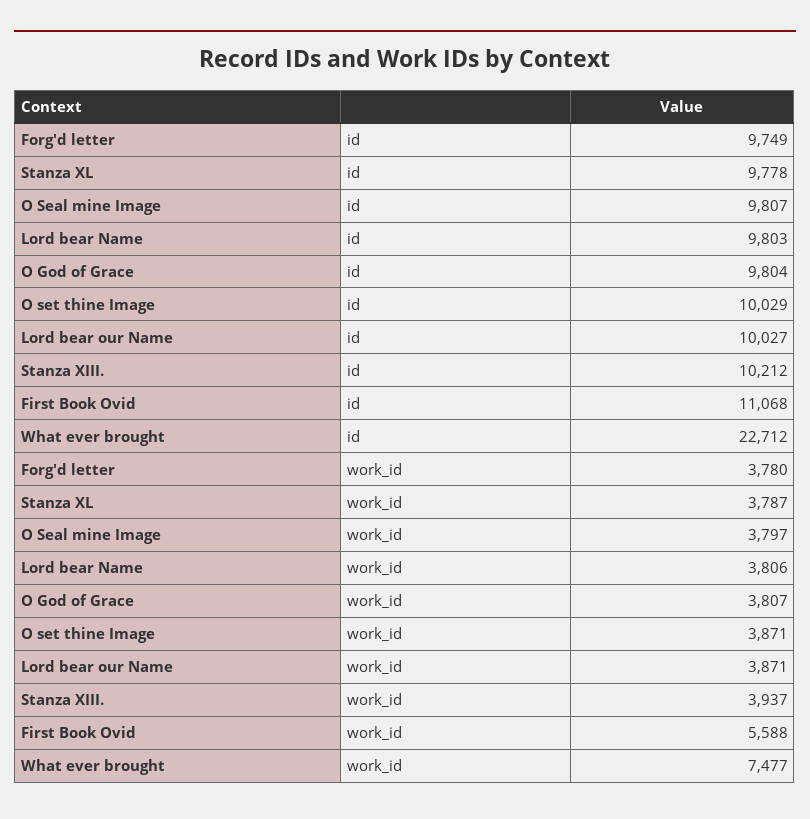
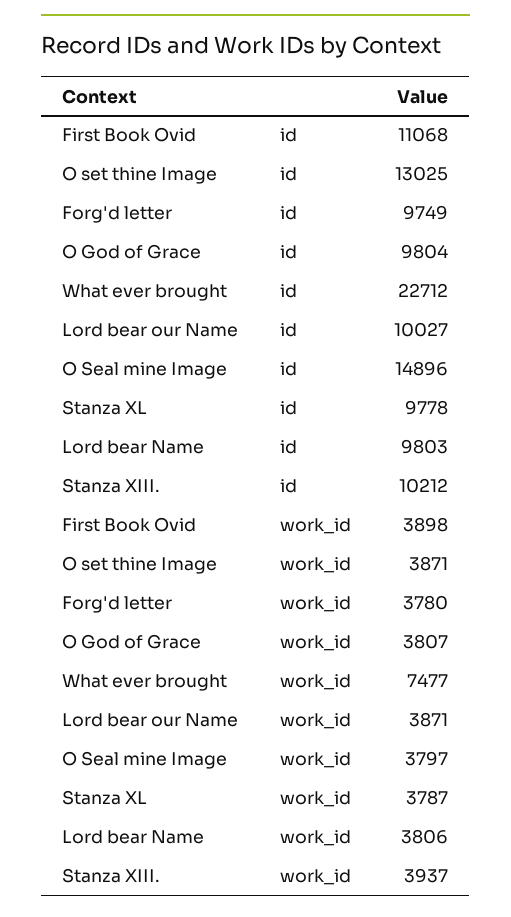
  {
    "Forg'd letter": {
      "id": 9749,
      "work_id": 3780
    },
    "Stanza XL": {
      "id": 9778,
      "work_id": 3787
    },
    "O Seal mine Image": {
-     "id": 9807,
+     "id": 14896,
      "work_id": 3797
    },
    "Lord bear Name": {
      "id": 9803,
      "work_id": 3806
    },
    "O God of Grace": {
      "id": 9804,
      "work_id": 3807
    },
    "O set thine Image": {
-     "id": 10029,
+     "id": 13025,
      "work_id": 3871
    },
    "Lord bear our Name": {
      "id": 10027,
      "work_id": 3871
    },
    "Stanza XIII.": {
      "id": 10212,
      "work_id": 3937
    },
    "First Book Ovid": {
      "id": 11068,
-     "work_id": 5588
+     "work_id": 3898
    },
    "What ever brought": {
      "id": 22712,
      "work_id": 7477
    }
  }

